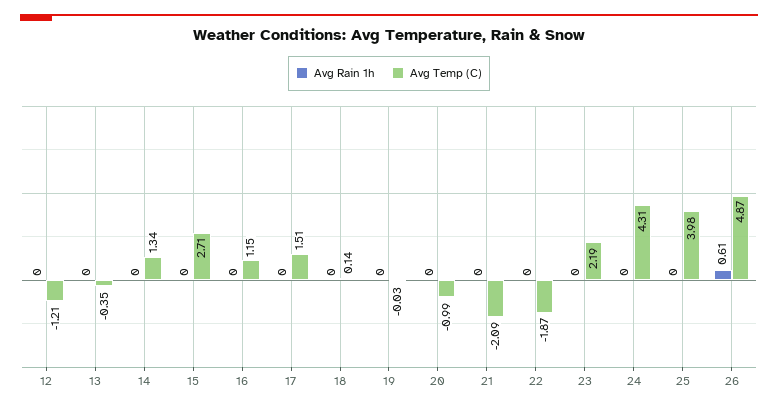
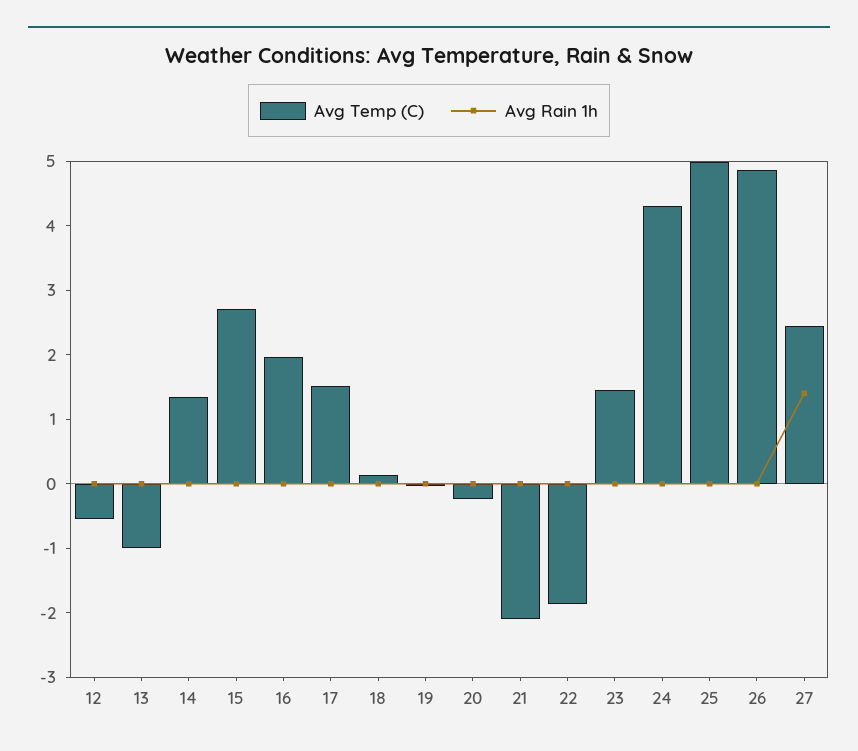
  {
    "Avg Rain 1h": {
      "12": 0,
      "13": 0,
      "14": 0,
      "15": 0,
      "16": 0,
      "17": 0,
      "18": 0,
      "19": 0,
      "20": 0,
      "21": 0,
      "22": 0,
      "23": 0,
      "24": 0,
      "25": 0,
-     "26": 0.61
+     "26": 0,
+     "27": 1.4
    },
    "Avg Temp (C)": {
-     "12": -1.21,
+     "12": -0.6,
-     "13": -0.35,
+     "13": -1,
      "14": 1.34,
      "15": 2.71,
-     "16": 1.15,
+     "16": 2,
      "17": 1.51,
      "18": 0.14,
      "19": -0.03,
-     "20": -0.99,
+     "20": -0.2,
      "21": -2.09,
      "22": -1.87,
-     "23": 2.19,
+     "23": 1.4,
      "24": 4.31,
-     "25": 3.98,
+     "25": 5,
-     "26": 4.87
+     "26": 4.87,
+     "27": 2.4
    }
  }

